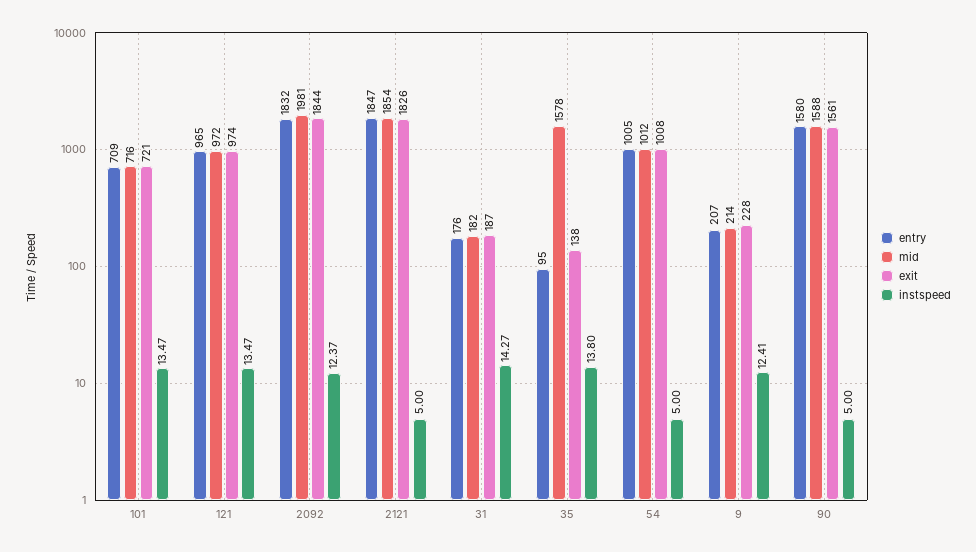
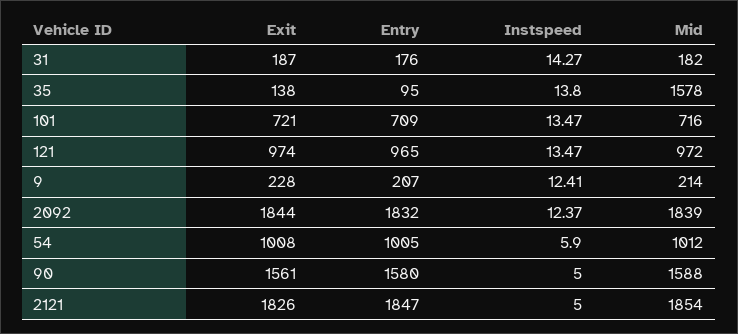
  {
    "entry": {
      "101": 709,
      "121": 965,
      "2092": 1832,
      "2121": 1847,
      "31": 176,
      "35": 95,
      "54": 1005,
      "9": 207,
      "90": 1580
    },
    "mid": {
      "101": 716,
      "121": 972,
-     "2092": 1981,
+     "2092": 1839,
      "2121": 1854,
      "31": 182,
      "35": 1578,
      "54": 1012,
      "9": 214,
      "90": 1588
    },
    "exit": {
      "101": 721,
      "121": 974,
      "2092": 1844,
      "2121": 1826,
      "31": 187,
      "35": 138,
      "54": 1008,
      "9": 228,
      "90": 1561
    },
    "instspeed": {
      "101": 13.47,
      "121": 13.47,
      "2092": 12.37,
      "2121": 5,
      "31": 14.27,
      "35": 13.8,
-     "54": 5,
+     "54": 5.9,
      "9": 12.41,
      "90": 5
    }
  }

